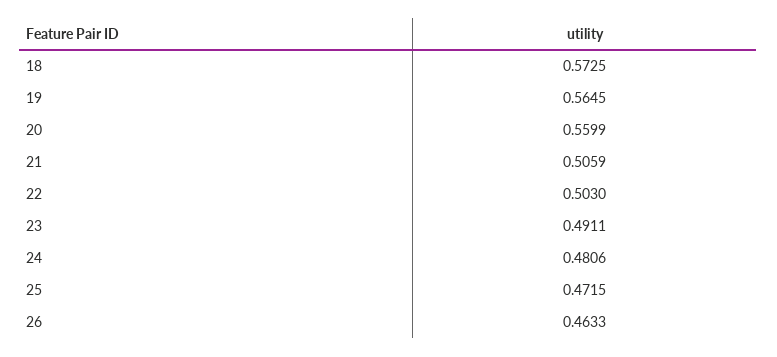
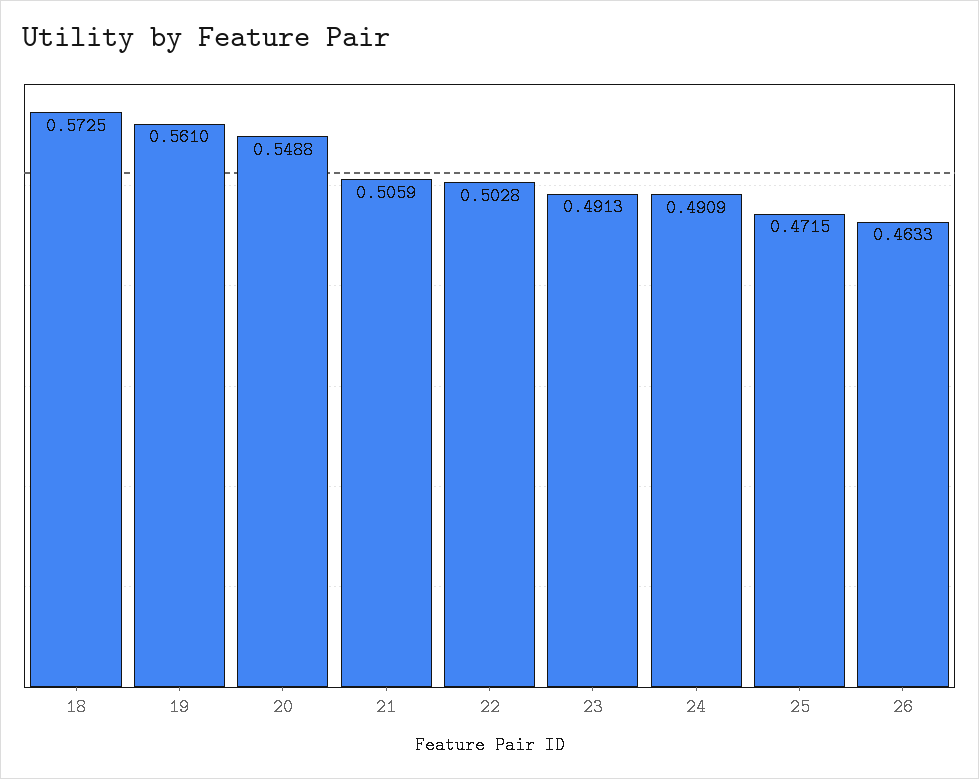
  {
    "18": 0.5725,
-   "19": 0.5645,
+   "19": 0.561,
-   "20": 0.5599,
+   "20": 0.5488,
    "21": 0.5059,
-   "22": 0.503,
+   "22": 0.5028,
-   "23": 0.4911,
+   "23": 0.4913,
-   "24": 0.4806,
+   "24": 0.4909,
    "25": 0.4715,
    "26": 0.4633
  }

